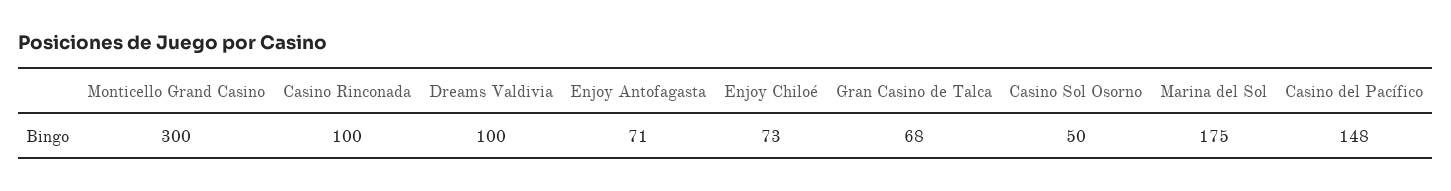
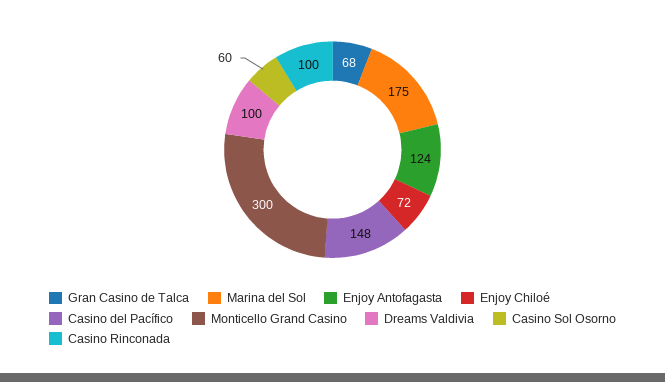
  {
    "Monticello Grand Casino": 300,
    "Casino Rinconada": 100,
    "Dreams Valdivia": 100,
-   "Enjoy Antofagasta": 71,
+   "Enjoy Antofagasta": 124,
-   "Enjoy Chiloé": 73,
+   "Enjoy Chiloé": 72,
    "Gran Casino de Talca": 68,
-   "Casino Sol Osorno": 50,
+   "Casino Sol Osorno": 60,
    "Marina del Sol": 175,
    "Casino del Pacífico": 148
  }

